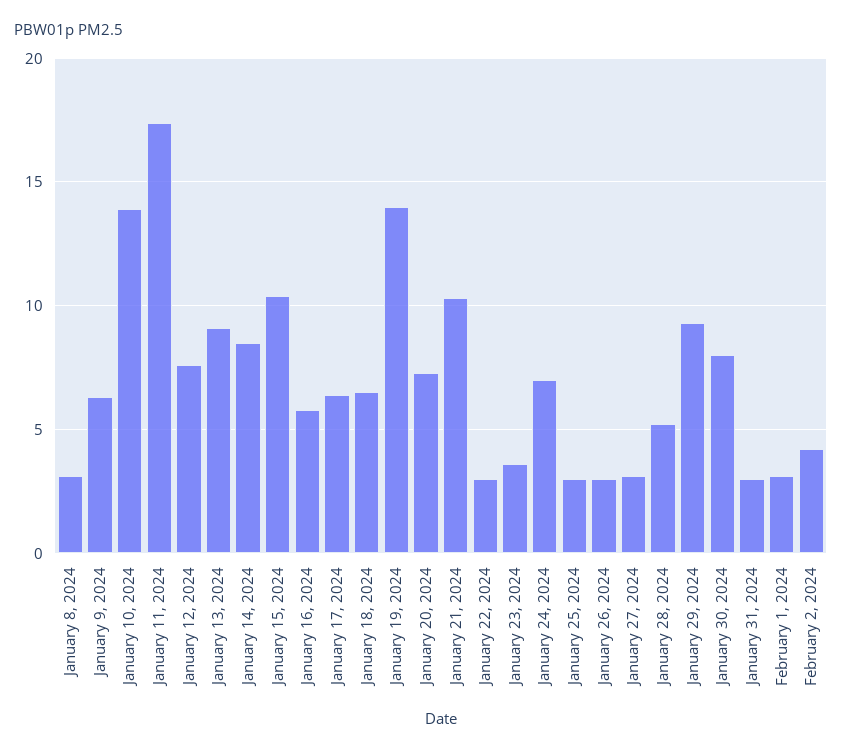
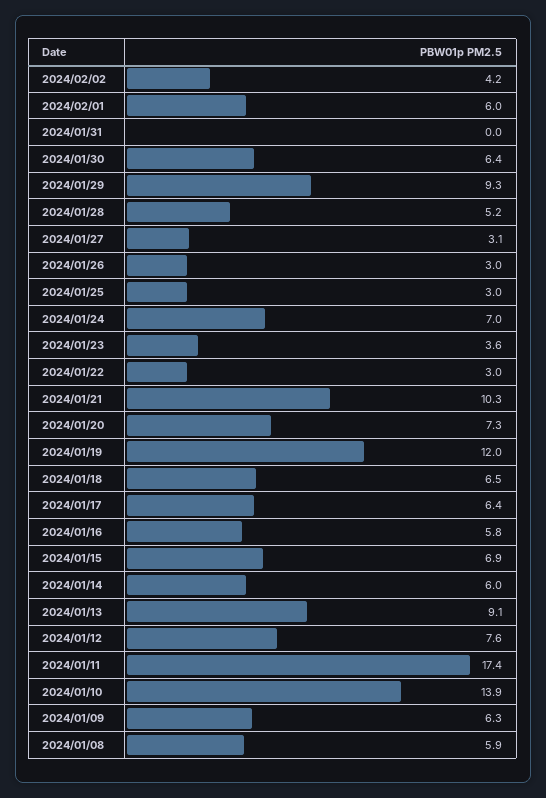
  {
-   "January 8, 2024": 3,
+   "January 8, 2024": 5.9,
    "January 9, 2024": 6.3,
    "January 10, 2024": 13.9,
    "January 11, 2024": 17.4,
    "January 12, 2024": 7.6,
    "January 13, 2024": 9.1,
-   "January 14, 2024": 8.5,
+   "January 14, 2024": 6,
-   "January 15, 2024": 10.5,
+   "January 15, 2024": 6.9,
    "January 16, 2024": 5.8,
    "January 17, 2024": 6.4,
    "January 18, 2024": 6.5,
-   "January 19, 2024": 14,
+   "January 19, 2024": 12,
    "January 20, 2024": 7.3,
    "January 21, 2024": 10.3,
    "January 22, 2024": 3,
    "January 23, 2024": 3.6,
    "January 24, 2024": 7,
    "January 25, 2024": 3,
    "January 26, 2024": 3,
    "January 27, 2024": 3.1,
    "January 28, 2024": 5.2,
    "January 29, 2024": 9.3,
-   "January 30, 2024": 8,
+   "January 30, 2024": 6.4,
-   "January 31, 2024": 3,
+   "January 31, 2024": 0,
-   "February 1, 2024": 3,
+   "February 1, 2024": 6,
    "February 2, 2024": 4.2
  }

